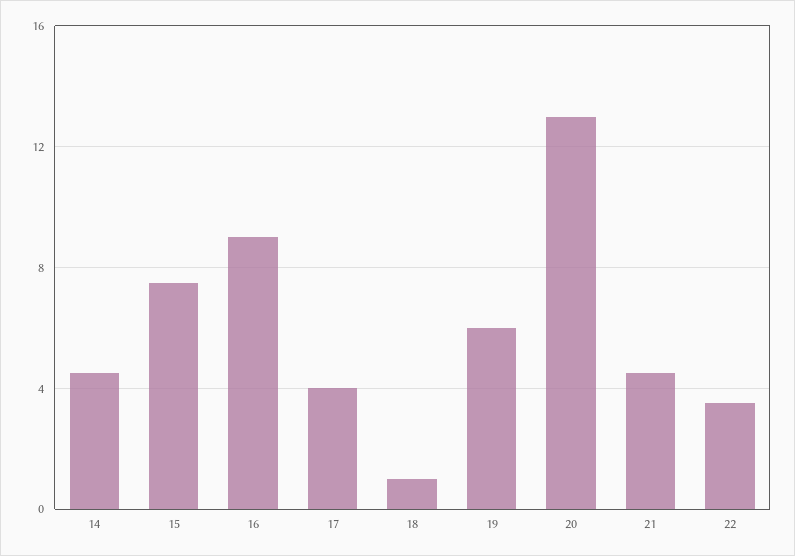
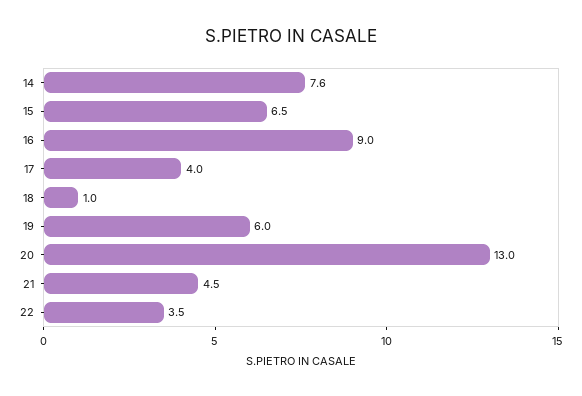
  {
-   "14": 4.5,
+   "14": 7.6,
-   "15": 7.5,
+   "15": 6.5,
    "16": 9,
    "17": 4,
    "18": 1,
    "19": 6,
    "20": 13,
    "21": 4.5,
    "22": 3.5
  }

